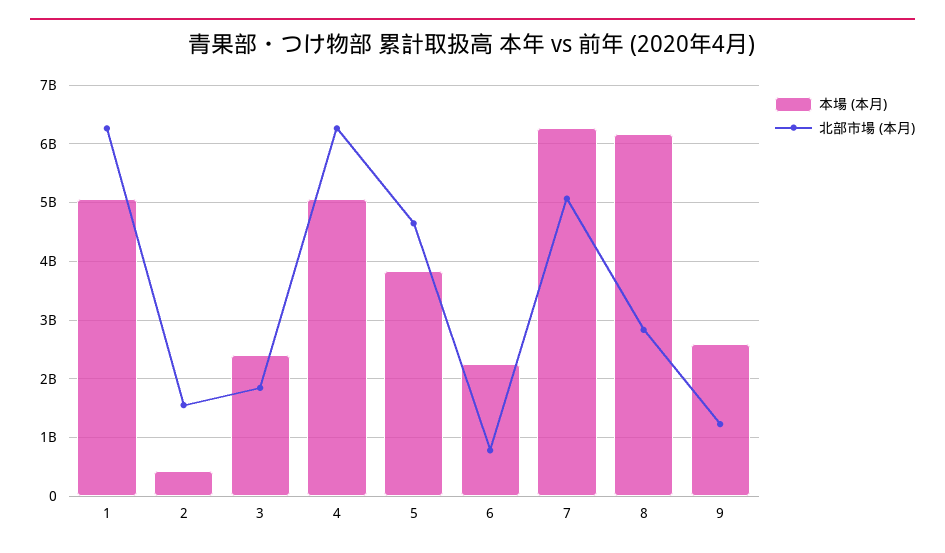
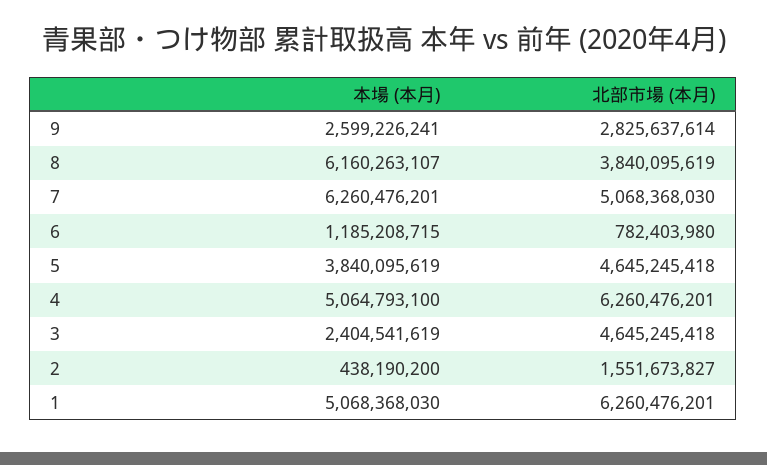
  {
    "本場 (本月)": {
      "1": 5068368030,
      "2": 438190200,
      "3": 2404541619,
      "4": 5064793100,
      "5": 3840095619,
-     "6": 2200000000,
+     "6": 1185208715,
      "7": 6260476201,
      "8": 6160263107,
      "9": 2599226241
    },
    "北部市場 (本月)": {
      "1": 6260476201,
      "2": 1551673827,
-     "3": 1800000000,
+     "3": 4645245418,
      "4": 6260476201,
      "5": 4645245418,
      "6": 782403980,
      "7": 5068368030,
-     "8": 2800000000,
+     "8": 3840095619,
-     "9": 1200000000
+     "9": 2825637614
    }
  }

